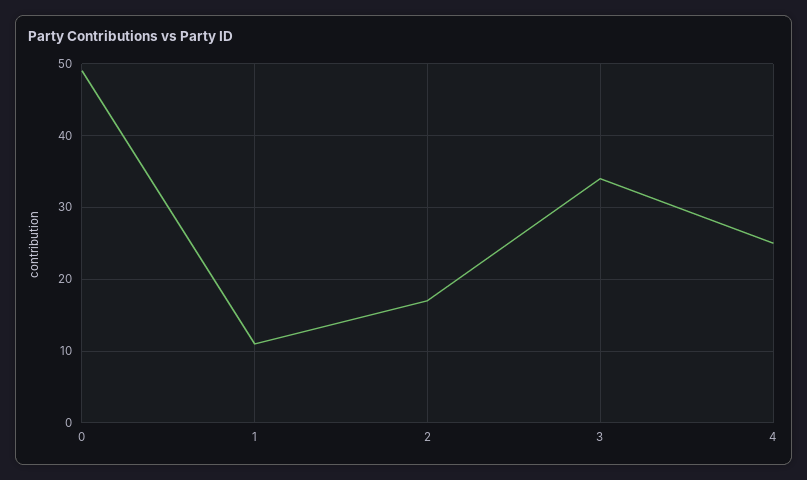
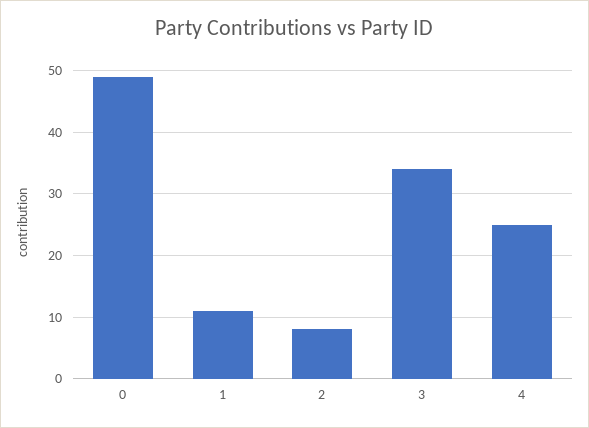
  {
    "0": 49,
    "1": 11,
-   "2": 17,
+   "2": 8,
    "3": 34,
    "4": 25
  }

